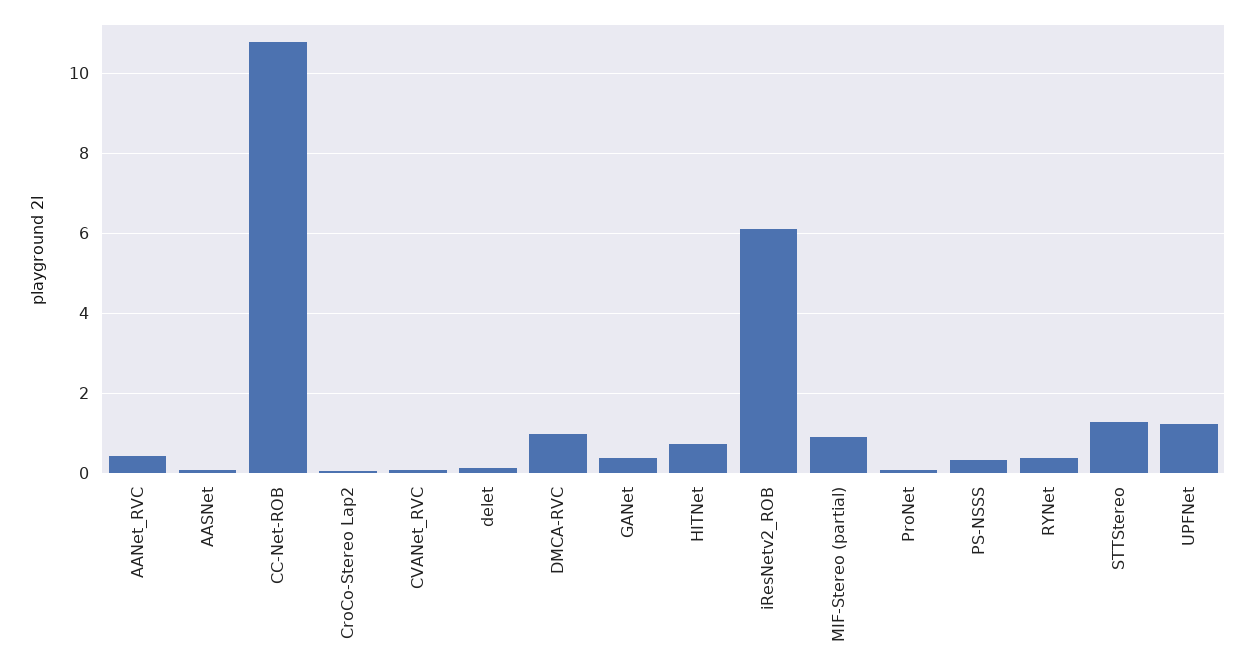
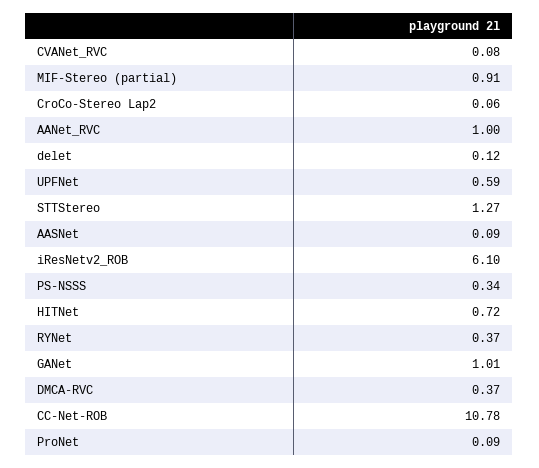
  {
-   "AANet_RVC": 0.4,
+   "AANet_RVC": 1,
    "AASNet": 0.09,
    "CC-Net-ROB": 10.78,
    "CroCo-Stereo Lap2": 0.06,
    "CVANet_RVC": 0.08,
    "delet": 0.12,
-   "DMCA-RVC": 1,
+   "DMCA-RVC": 0.37,
-   "GANet": 0.4,
+   "GANet": 1.01,
    "HITNet": 0.72,
    "iResNetv2_ROB": 6.1,
    "MIF-Stereo (partial)": 0.91,
    "ProNet": 0.09,
    "PS-NSSS": 0.34,
    "RYNet": 0.37,
    "STTStereo": 1.27,
-   "UPFNet": 1.2
+   "UPFNet": 0.59
  }

